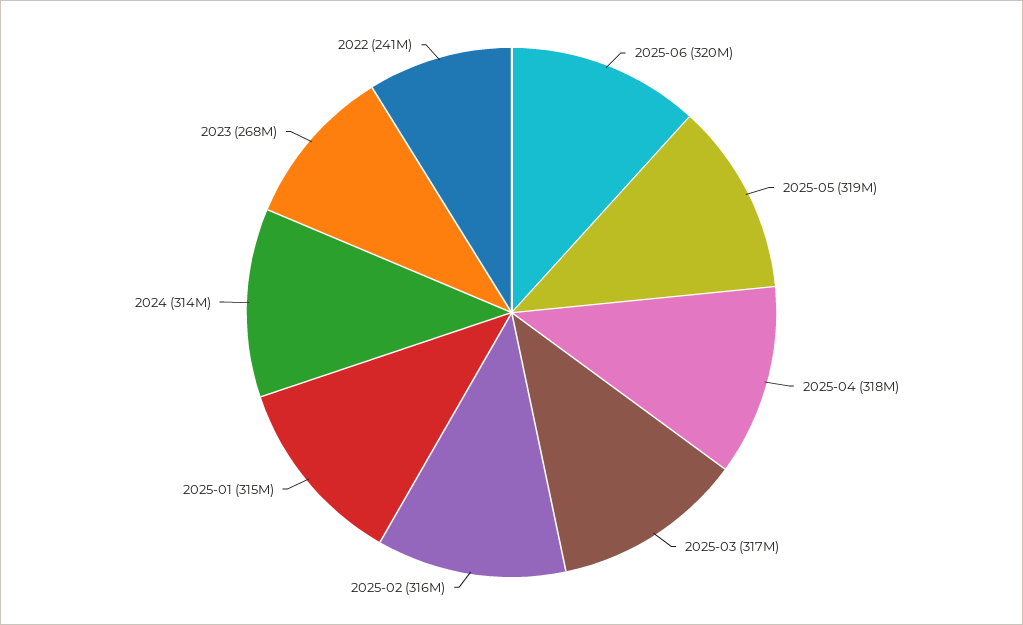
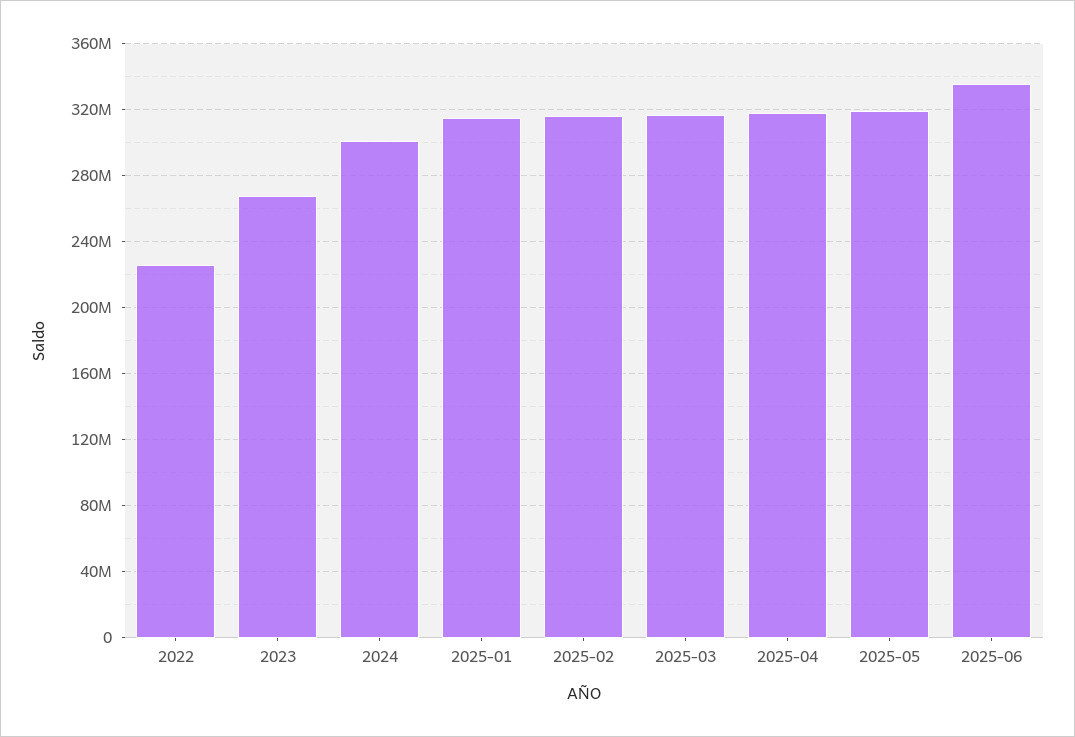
  {
-   "2025-06": 320000000,
+   "2025-06": 335000000,
    "2025-05": 319000000,
    "2025-04": 318000000,
    "2025-03": 317000000,
    "2025-02": 316000000,
    "2025-01": 315000000,
-   "2024": 314000000,
+   "2024": 300000000,
    "2023": 268000000,
-   "2022": 241000000
+   "2022": 225000000
  }

